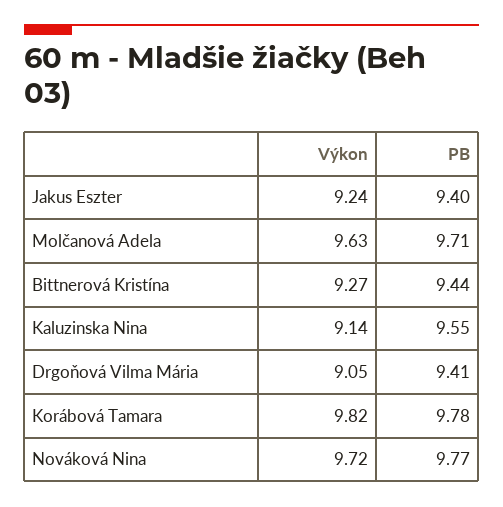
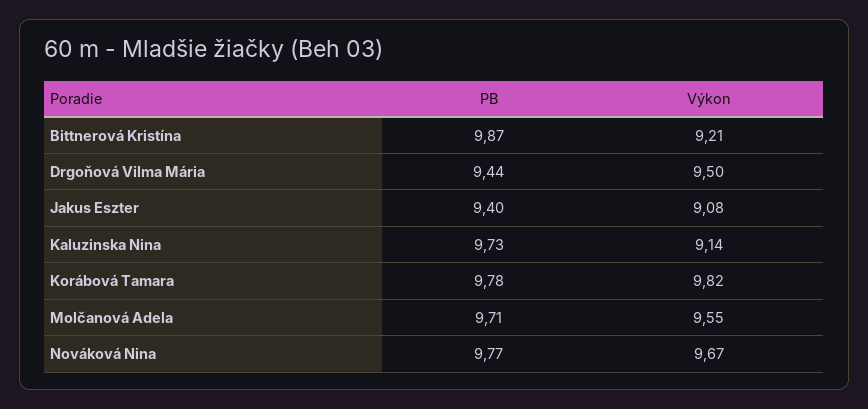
  {
    "Výkon": {
-     "Jakus Eszter": 9.24,
+     "Jakus Eszter": 9.08,
-     "Molčanová Adela": 9.63,
+     "Molčanová Adela": 9.55,
-     "Bittnerová Kristína": 9.27,
+     "Bittnerová Kristína": 9.21,
      "Kaluzinska Nina": 9.14,
-     "Drgoňová Vilma Mária": 9.05,
+     "Drgoňová Vilma Mária": 9.5,
      "Korábová Tamara": 9.82,
-     "Nováková Nina": 9.72
+     "Nováková Nina": 9.67
    },
    "PB": {
      "Jakus Eszter": 9.4,
      "Molčanová Adela": 9.71,
-     "Bittnerová Kristína": 9.44,
+     "Bittnerová Kristína": 9.87,
-     "Kaluzinska Nina": 9.55,
+     "Kaluzinska Nina": 9.73,
-     "Drgoňová Vilma Mária": 9.41,
+     "Drgoňová Vilma Mária": 9.44,
      "Korábová Tamara": 9.78,
      "Nováková Nina": 9.77
    }
  }

